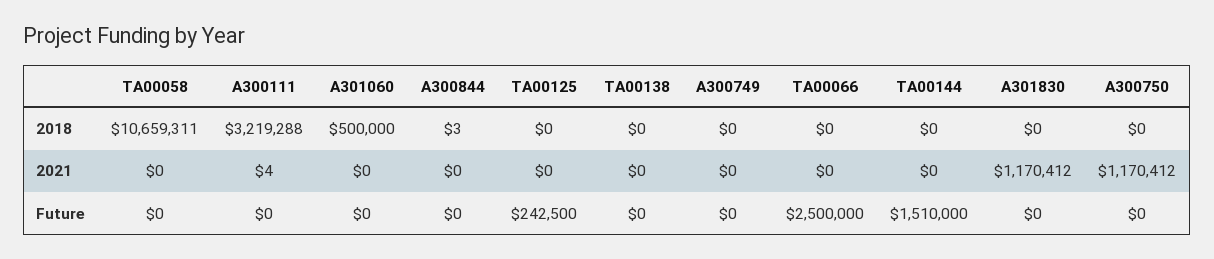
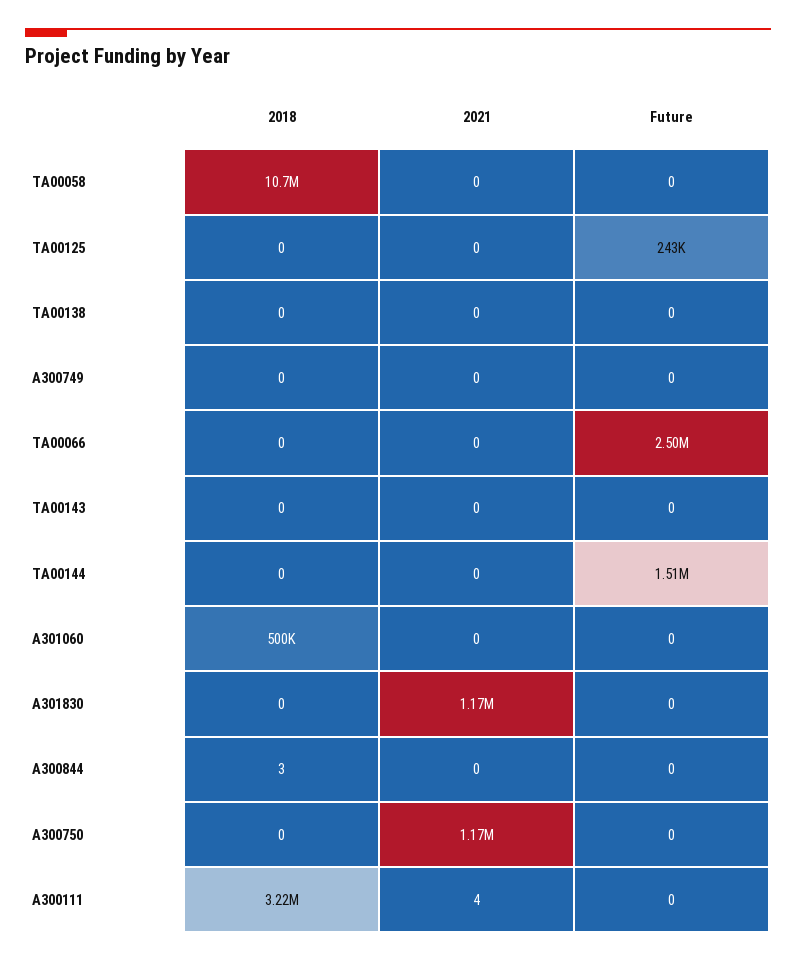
  {
    "TA00058": {
      "2018": 10659311,
      "2021": 0,
      "Future": 0
    },
    "A300111": {
      "2018": 3219288,
      "2021": 4,
      "Future": 0
    },
    "A301060": {
      "2018": 500000,
      "2021": 0,
      "Future": 0
    },
    "A300844": {
      "2018": 3,
      "2021": 0,
      "Future": 0
    },
    "TA00125": {
      "2018": 0,
      "2021": 0,
      "Future": 242500
    },
    "TA00138": {
      "2018": 0,
      "2021": 0,
      "Future": 0
    },
    "A300749": {
      "2018": 0,
      "2021": 0,
      "Future": 0
    },
    "TA00066": {
      "2018": 0,
      "2021": 0,
      "Future": 2500000
    },
    "TA00144": {
      "2018": 0,
      "2021": 0,
      "Future": 1510000
    },
    "A301830": {
      "2018": 0,
      "2021": 1170412,
      "Future": 0
    },
    "A300750": {
      "2018": 0,
      "2021": 1170412,
      "Future": 0
-   }
+   },
+   "TA00143": {
+     "2018": 0,
+     "2021": 0,
+     "Future": 0
+   }
  }

